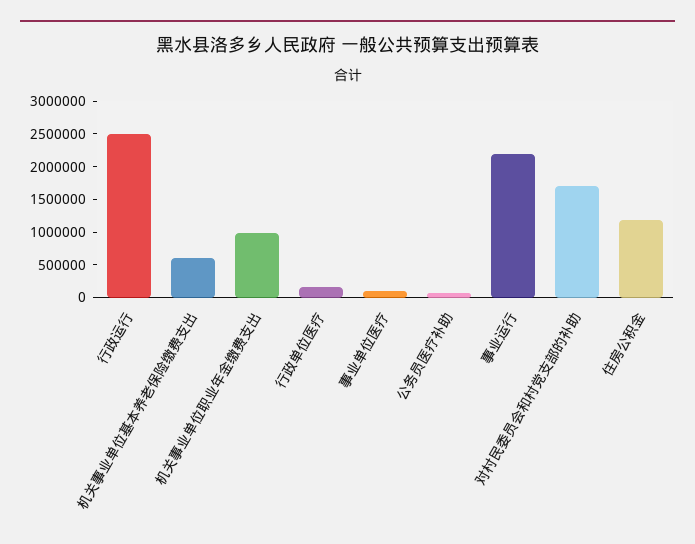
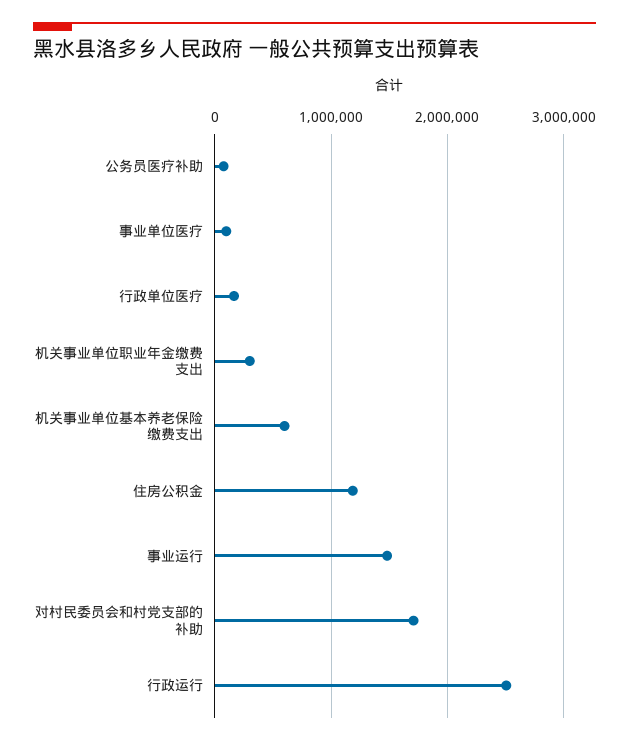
  {
    "行政运行": 2500000,
    "机关事业单位基本养老保险缴费支出": 600000,
-   "机关事业单位职业年金缴费支出": 1000000,
+   "机关事业单位职业年金缴费支出": 300000,
    "行政单位医疗": 200000,
    "事业单位医疗": 100000,
    "公务员医疗补助": 100000,
-   "事业运行": 2250000,
+   "事业运行": 1500000,
    "对村民委员会和村党支部的补助": 1700000,
    "住房公积金": 1200000
  }

